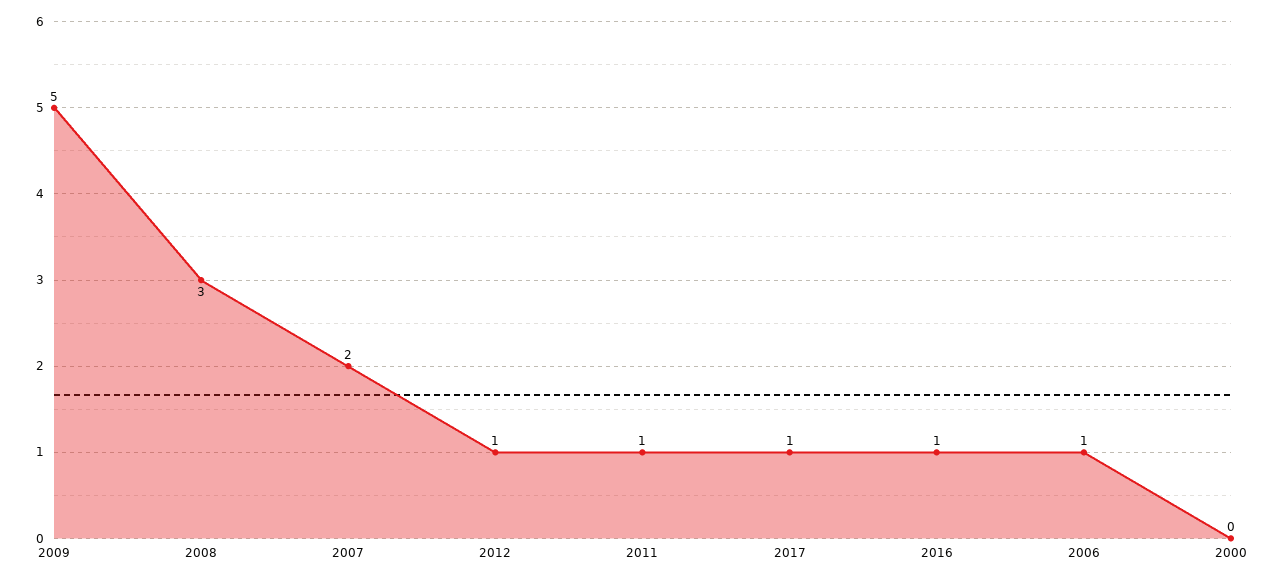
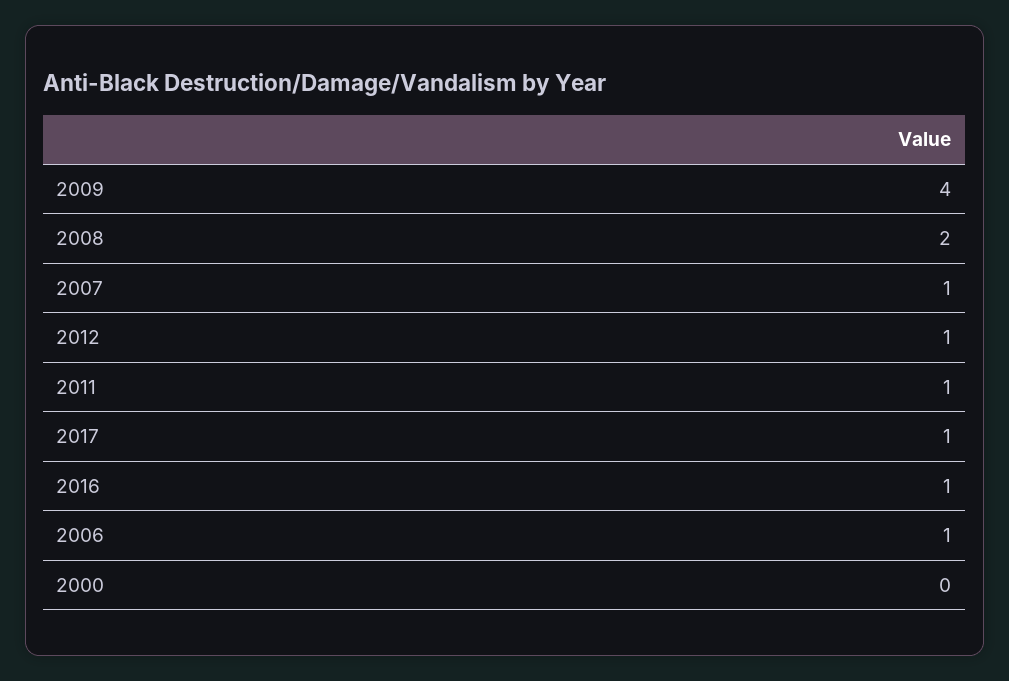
  {
-   "2009": 5,
+   "2009": 4,
-   "2008": 3,
+   "2008": 2,
-   "2007": 2,
+   "2007": 1,
    "2012": 1,
    "2011": 1,
    "2017": 1,
    "2016": 1,
    "2006": 1,
    "2000": 0
  }

